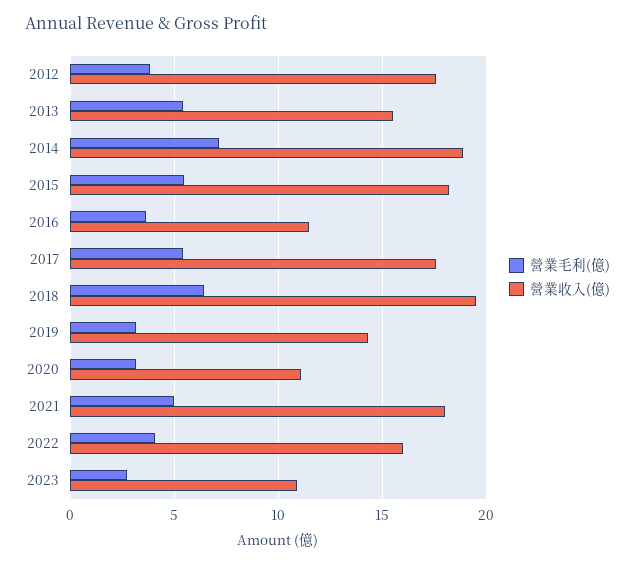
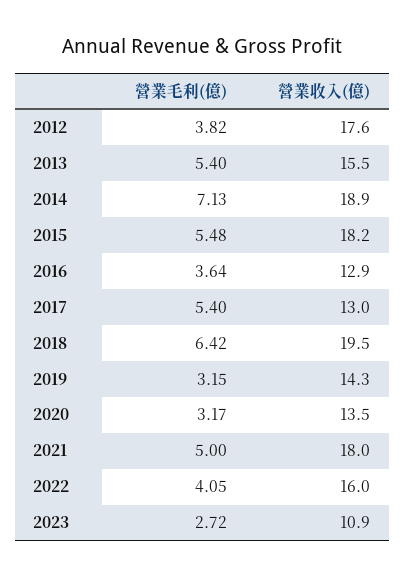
  {
    "營業毛利(億)": {
      "2012": 3.82,
      "2013": 5.4,
      "2014": 7.13,
      "2015": 5.48,
      "2016": 3.64,
      "2017": 5.4,
      "2018": 6.42,
      "2019": 3.15,
      "2020": 3.17,
      "2021": 5,
      "2022": 4.05,
      "2023": 2.72
    },
    "營業收入(億)": {
      "2012": 17.6,
      "2013": 15.5,
      "2014": 18.9,
      "2015": 18.2,
-     "2016": 11.5,
+     "2016": 12.9,
-     "2017": 17.5,
+     "2017": 13,
      "2018": 19.5,
      "2019": 14.3,
-     "2020": 11,
+     "2020": 13.5,
      "2021": 18,
      "2022": 16,
      "2023": 10.9
    }
  }

